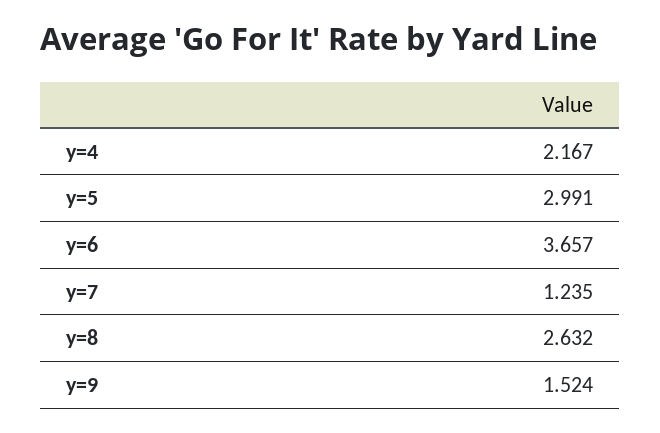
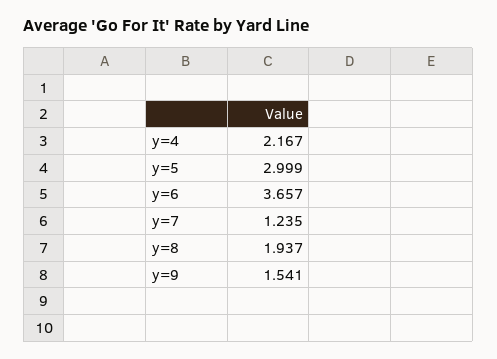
  {
    "y=4": 2.167,
-   "y=5": 2.991,
+   "y=5": 2.999,
    "y=6": 3.657,
    "y=7": 1.235,
-   "y=8": 2.632,
+   "y=8": 1.937,
-   "y=9": 1.524
+   "y=9": 1.541
  }

